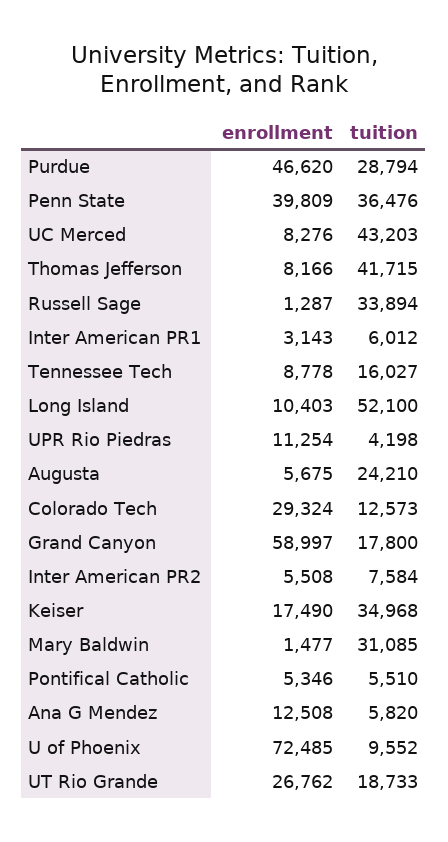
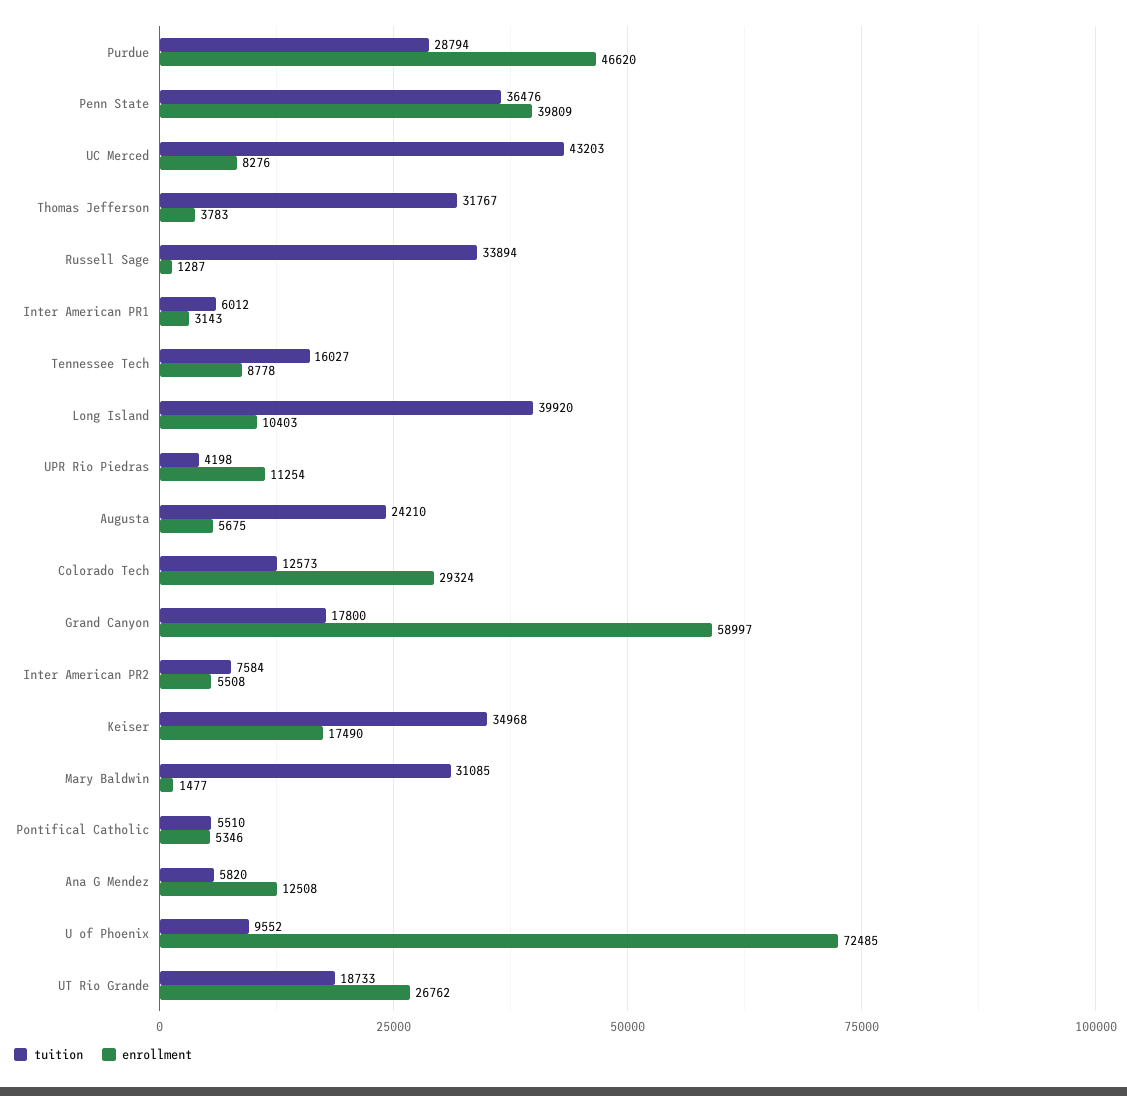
  {
    "enrollment": {
      "Purdue": 46620,
      "Penn State": 39809,
      "UC Merced": 8276,
-     "Thomas Jefferson": 8166,
+     "Thomas Jefferson": 3783,
      "Russell Sage": 1287,
      "Inter American PR1": 3143,
      "Tennessee Tech": 8778,
      "Long Island": 10403,
      "UPR Rio Piedras": 11254,
      "Augusta": 5675,
      "Colorado Tech": 29324,
      "Grand Canyon": 58997,
      "Inter American PR2": 5508,
      "Keiser": 17490,
      "Mary Baldwin": 1477,
      "Pontifical Catholic": 5346,
      "Ana G Mendez": 12508,
      "U of Phoenix": 72485,
      "UT Rio Grande": 26762
    },
    "tuition": {
      "Purdue": 28794,
      "Penn State": 36476,
      "UC Merced": 43203,
-     "Thomas Jefferson": 41715,
+     "Thomas Jefferson": 31767,
      "Russell Sage": 33894,
      "Inter American PR1": 6012,
      "Tennessee Tech": 16027,
-     "Long Island": 52100,
+     "Long Island": 39920,
      "UPR Rio Piedras": 4198,
      "Augusta": 24210,
      "Colorado Tech": 12573,
      "Grand Canyon": 17800,
      "Inter American PR2": 7584,
      "Keiser": 34968,
      "Mary Baldwin": 31085,
      "Pontifical Catholic": 5510,
      "Ana G Mendez": 5820,
      "U of Phoenix": 9552,
      "UT Rio Grande": 18733
    }
  }

